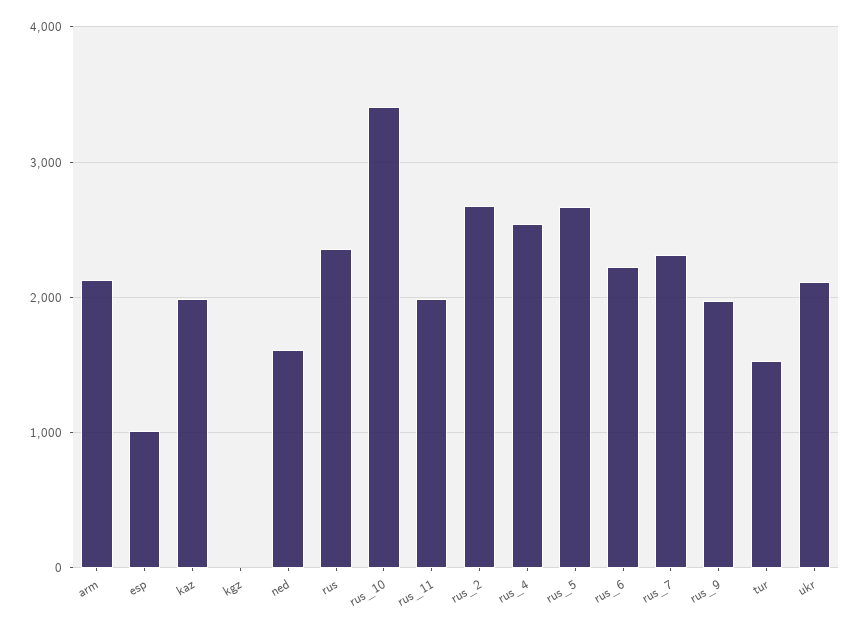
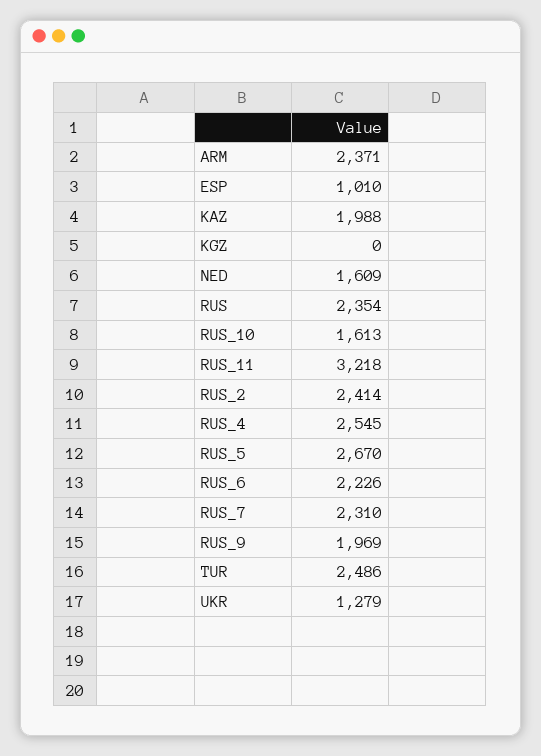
  {
-   "arm": 2100,
+   "arm": 2371,
    "esp": 1010,
    "kaz": 1988,
    "kgz": 0,
    "ned": 1609,
    "rus": 2354,
-   "rus_10": 3400,
+   "rus_10": 1613,
-   "rus_11": 2000,
+   "rus_11": 3218,
-   "rus_2": 2700,
+   "rus_2": 2414,
    "rus_4": 2545,
    "rus_5": 2670,
    "rus_6": 2226,
    "rus_7": 2310,
    "rus_9": 1969,
-   "tur": 1500,
+   "tur": 2486,
-   "ukr": 2100
+   "ukr": 1279
  }

